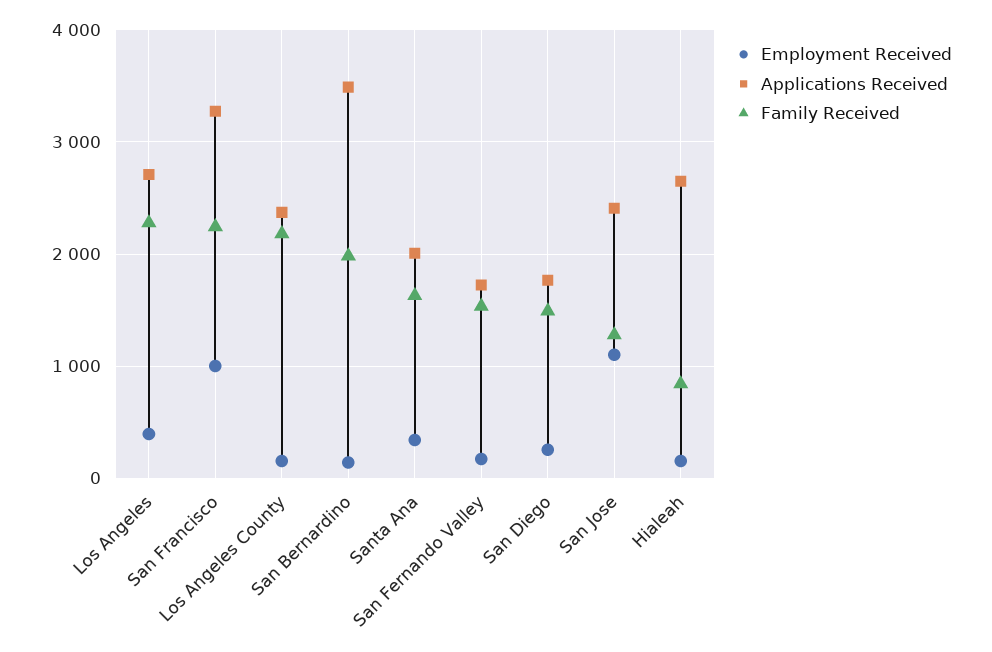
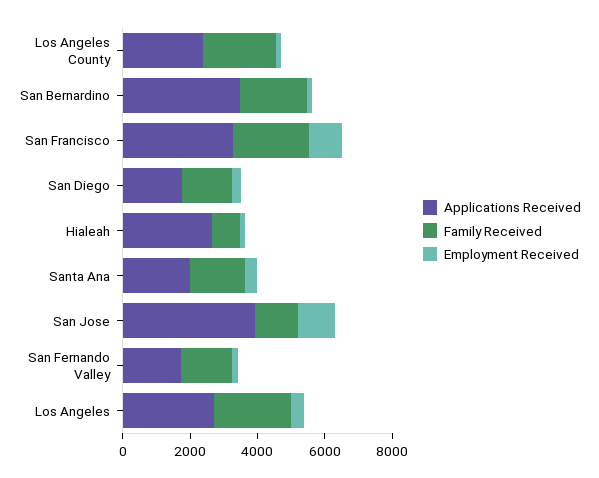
  {
    "Employment Received": {
      "Los Angeles": 400,
      "San Francisco": 1000,
      "Los Angeles County": 200,
      "San Bernardino": 100,
      "Santa Ana": 300,
      "San Fernando Valley": 200,
      "San Diego": 300,
      "San Jose": 1100,
      "Hialeah": 200
    },
    "Applications Received": {
      "Los Angeles": 2700,
      "San Francisco": 3300,
      "Los Angeles County": 2400,
      "San Bernardino": 3500,
      "Santa Ana": 2000,
      "San Fernando Valley": 1700,
      "San Diego": 1800,
-     "San Jose": 2400,
+     "San Jose": 4000,
      "Hialeah": 2600
    },
    "Family Received": {
      "Los Angeles": 2300,
      "San Francisco": 2200,
      "Los Angeles County": 2200,
      "San Bernardino": 2000,
      "Santa Ana": 1600,
      "San Fernando Valley": 1500,
      "San Diego": 1500,
      "San Jose": 1300,
      "Hialeah": 800
    }
  }

